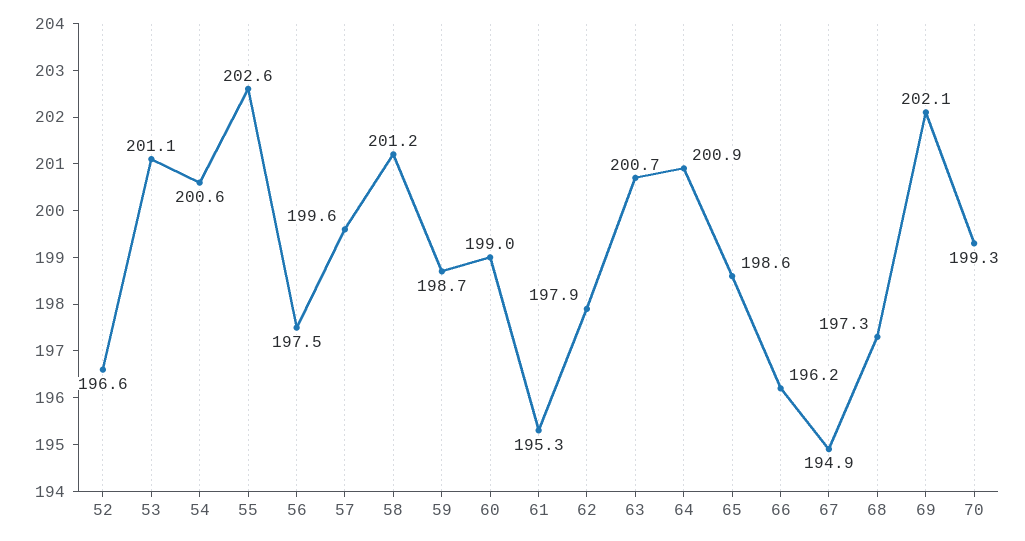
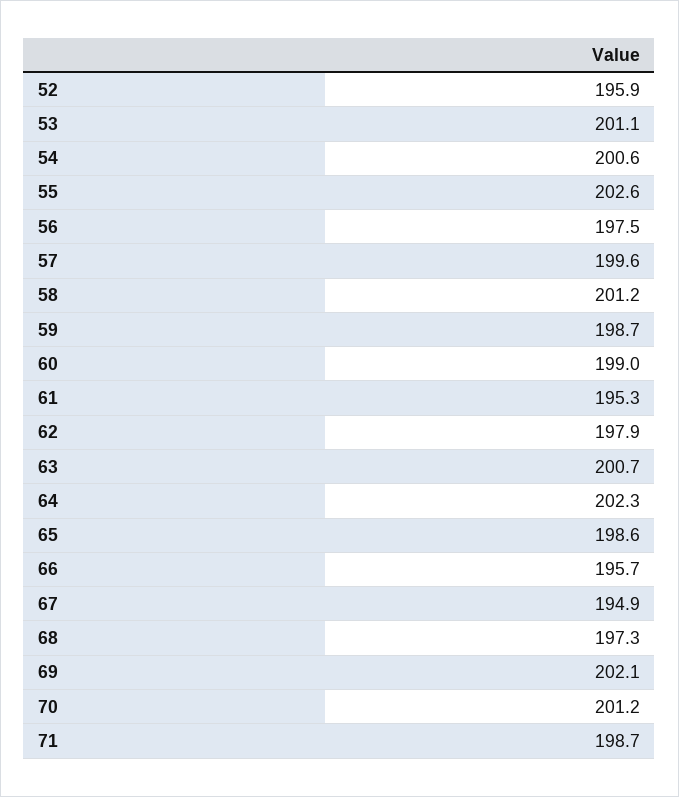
  {
-   "52": 196.6,
+   "52": 195.9,
    "53": 201.1,
    "54": 200.6,
    "55": 202.6,
    "56": 197.5,
    "57": 199.6,
    "58": 201.2,
    "59": 198.7,
    "60": 199,
    "61": 195.3,
    "62": 197.9,
    "63": 200.7,
-   "64": 200.9,
+   "64": 202.3,
    "65": 198.6,
-   "66": 196.2,
+   "66": 195.7,
    "67": 194.9,
    "68": 197.3,
    "69": 202.1,
-   "70": 199.3
+   "70": 201.2,
+   "71": 198.7
  }

